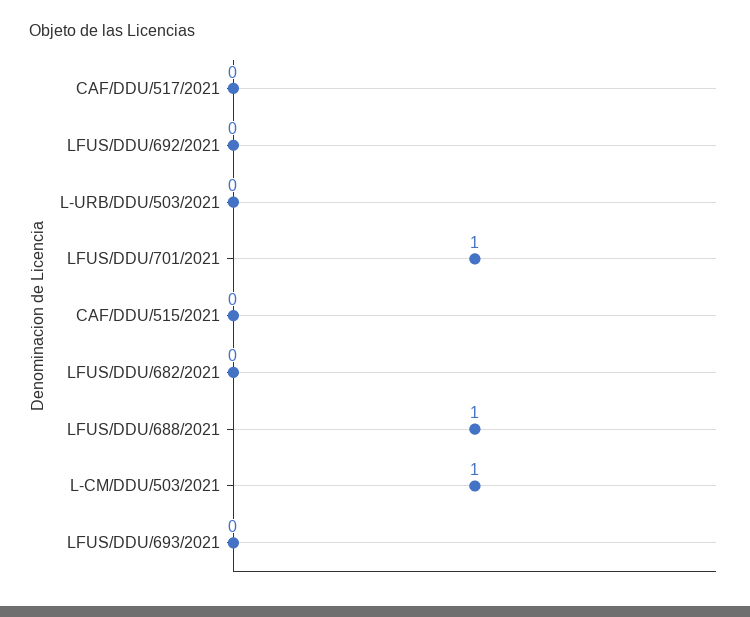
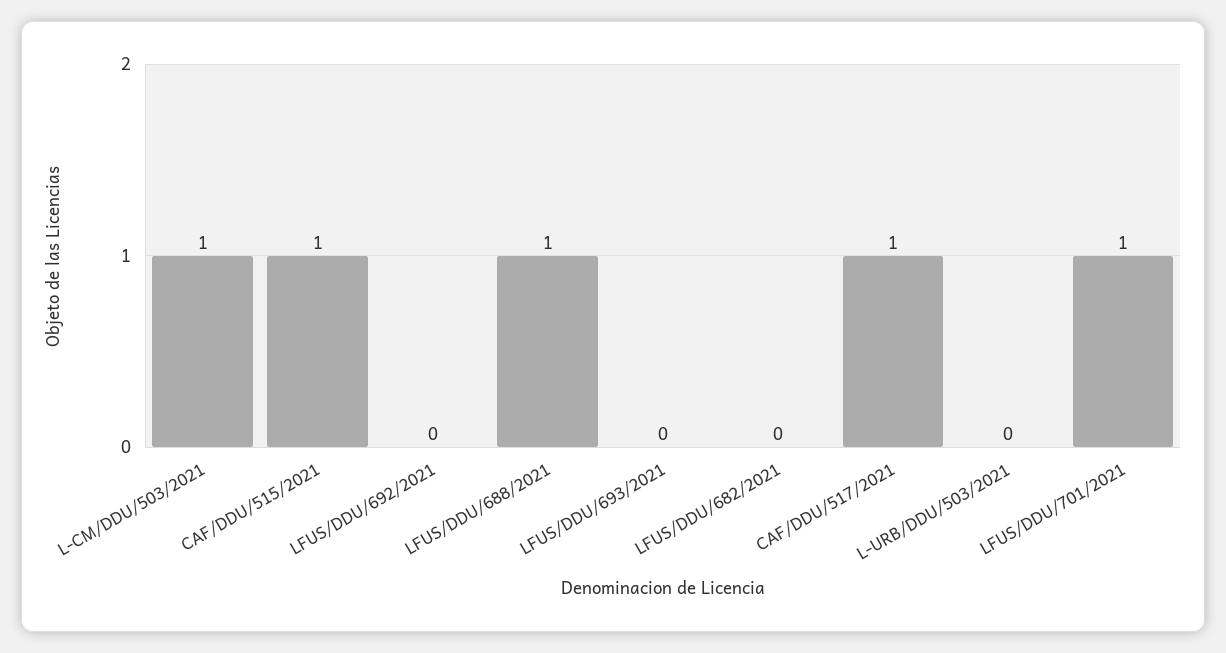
  {
-   "CAF/DDU/517/2021": 0,
+   "CAF/DDU/517/2021": 1,
    "LFUS/DDU/692/2021": 0,
    "L-URB/DDU/503/2021": 0,
    "LFUS/DDU/701/2021": 1,
-   "CAF/DDU/515/2021": 0,
+   "CAF/DDU/515/2021": 1,
    "LFUS/DDU/682/2021": 0,
    "LFUS/DDU/688/2021": 1,
    "L-CM/DDU/503/2021": 1,
    "LFUS/DDU/693/2021": 0
  }

